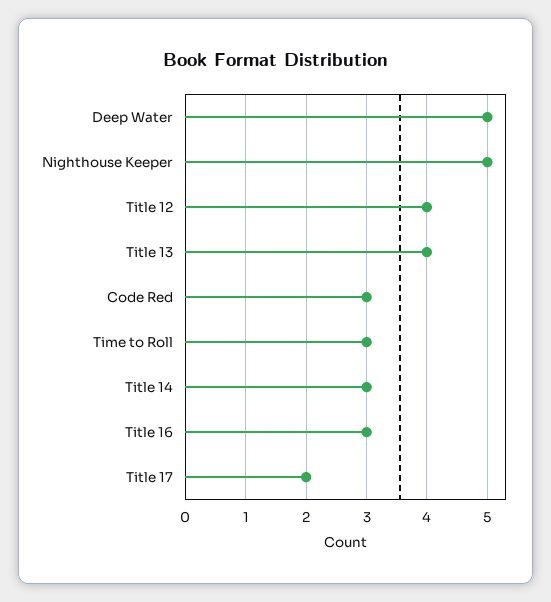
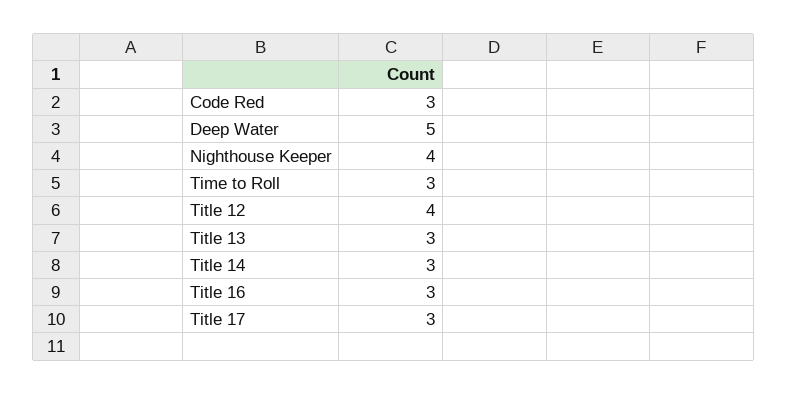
  {
    "Deep Water": 5,
-   "Nighthouse Keeper": 5,
+   "Nighthouse Keeper": 4,
    "Title 12": 4,
-   "Title 13": 4,
+   "Title 13": 3,
    "Code Red": 3,
    "Time to Roll": 3,
    "Title 14": 3,
    "Title 16": 3,
-   "Title 17": 2
+   "Title 17": 3
  }

